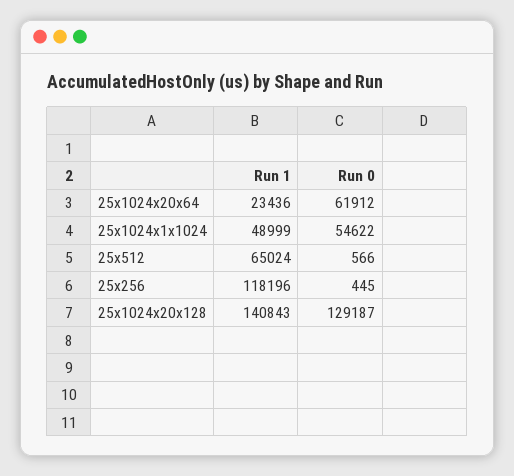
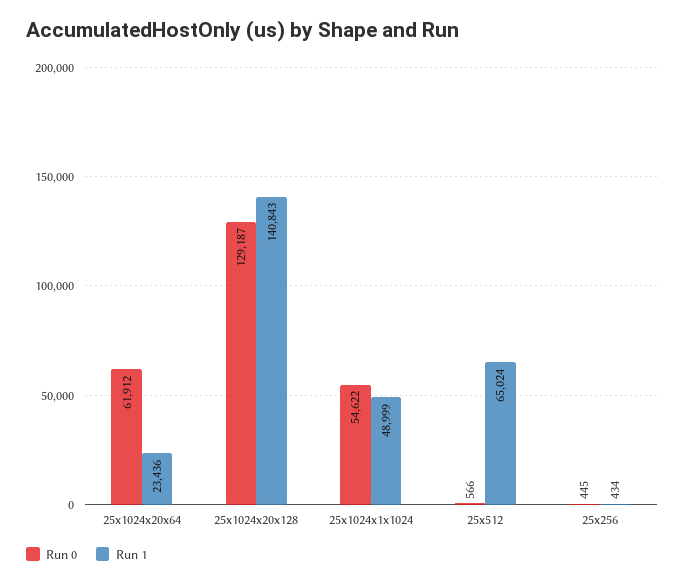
  {
    "Run 1": {
      "25x1024x20x64": 23436,
      "25x1024x1x1024": 48999,
      "25x512": 65024,
-     "25x256": 118196,
+     "25x256": 434,
      "25x1024x20x128": 140843
    },
    "Run 0": {
      "25x1024x20x64": 61912,
      "25x1024x1x1024": 54622,
      "25x512": 566,
      "25x256": 445,
      "25x1024x20x128": 129187
    }
  }

